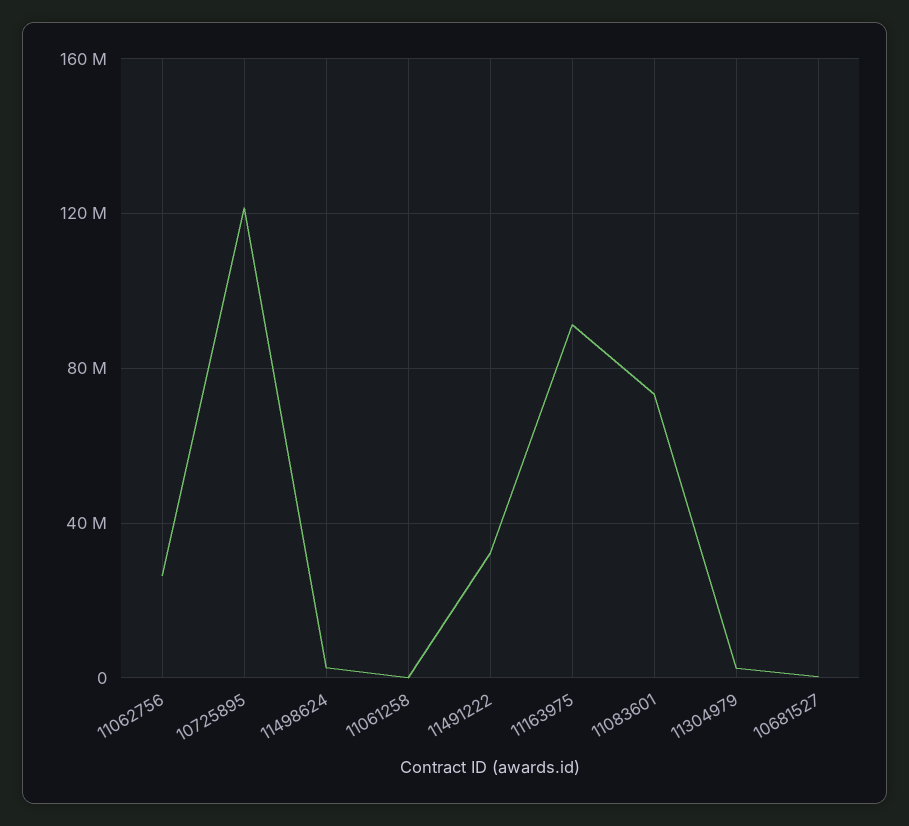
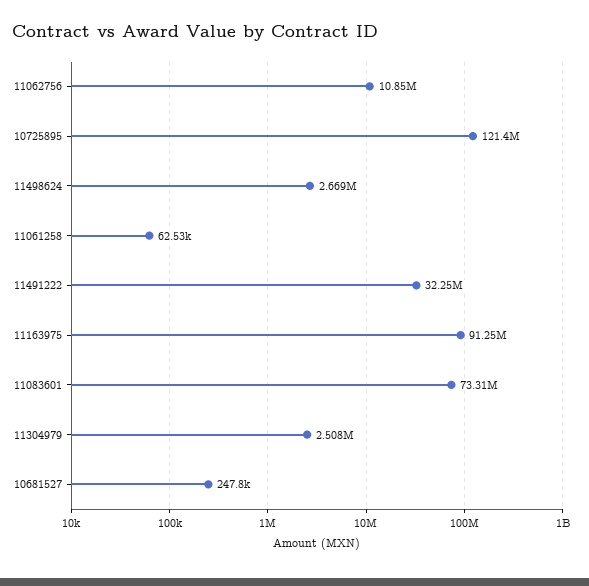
  {
-   "11062756": 25000000,
+   "11062756": 10850000,
    "10725895": 121400000,
    "11498624": 2669000,
    "11061258": 62530,
    "11491222": 32250000,
    "11163975": 91250000,
    "11083601": 73310000,
    "11304979": 2508000,
    "10681527": 247800
  }

